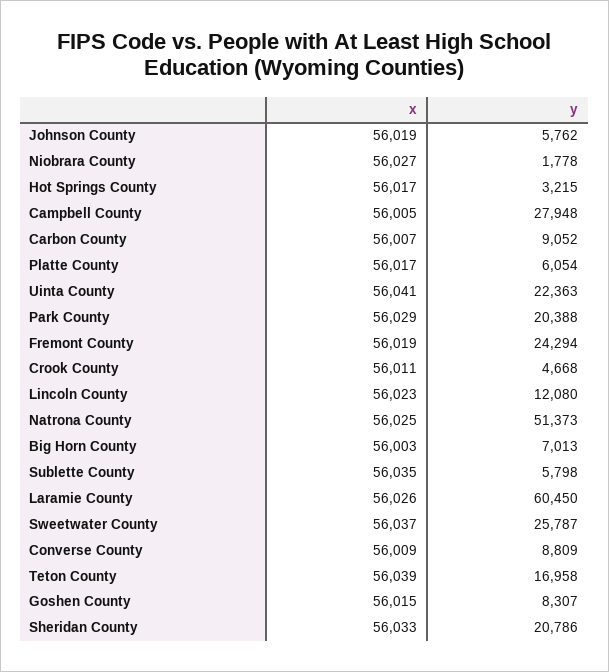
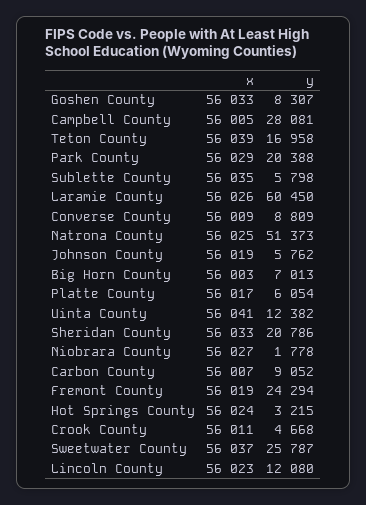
  {
    "x": {
      "Johnson County": 56019,
      "Niobrara County": 56027,
-     "Hot Springs County": 56017,
+     "Hot Springs County": 56024,
      "Campbell County": 56005,
      "Carbon County": 56007,
      "Platte County": 56017,
      "Uinta County": 56041,
      "Park County": 56029,
      "Fremont County": 56019,
      "Crook County": 56011,
      "Lincoln County": 56023,
      "Natrona County": 56025,
      "Big Horn County": 56003,
      "Sublette County": 56035,
      "Laramie County": 56026,
      "Sweetwater County": 56037,
      "Converse County": 56009,
      "Teton County": 56039,
-     "Goshen County": 56015,
+     "Goshen County": 56033,
      "Sheridan County": 56033
    },
    "y": {
      "Johnson County": 5762,
      "Niobrara County": 1778,
      "Hot Springs County": 3215,
-     "Campbell County": 27948,
+     "Campbell County": 28081,
      "Carbon County": 9052,
      "Platte County": 6054,
-     "Uinta County": 22363,
+     "Uinta County": 12382,
      "Park County": 20388,
      "Fremont County": 24294,
      "Crook County": 4668,
      "Lincoln County": 12080,
      "Natrona County": 51373,
      "Big Horn County": 7013,
      "Sublette County": 5798,
      "Laramie County": 60450,
      "Sweetwater County": 25787,
      "Converse County": 8809,
      "Teton County": 16958,
      "Goshen County": 8307,
      "Sheridan County": 20786
    }
  }

